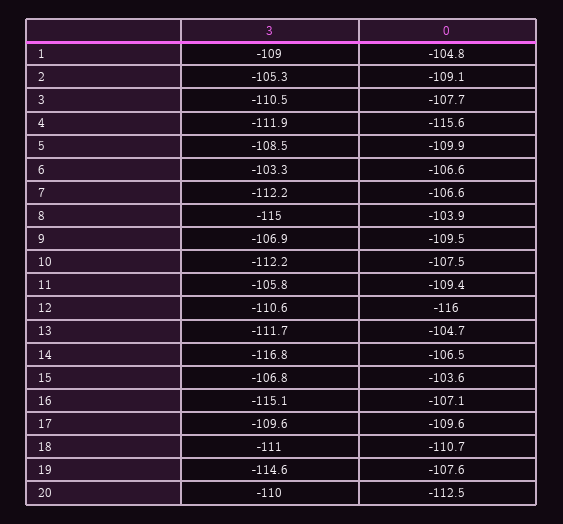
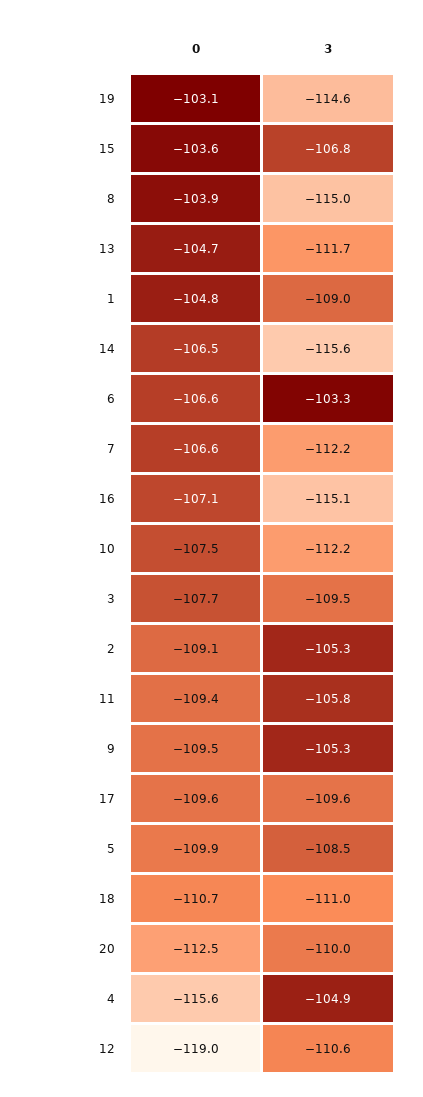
  {
    "3": {
      "1": -109,
      "2": -105.3,
-     "3": -110.5,
+     "3": -109.5,
-     "4": -111.9,
+     "4": -104.9,
      "5": -108.5,
      "6": -103.3,
      "7": -112.2,
      "8": -115,
-     "9": -106.9,
+     "9": -105.3,
      "10": -112.2,
      "11": -105.8,
      "12": -110.6,
      "13": -111.7,
-     "14": -116.8,
+     "14": -115.6,
      "15": -106.8,
      "16": -115.1,
      "17": -109.6,
      "18": -111,
      "19": -114.6,
      "20": -110
    },
    "0": {
      "1": -104.8,
      "2": -109.1,
      "3": -107.7,
      "4": -115.6,
      "5": -109.9,
      "6": -106.6,
      "7": -106.6,
      "8": -103.9,
      "9": -109.5,
      "10": -107.5,
      "11": -109.4,
-     "12": -116,
+     "12": -119,
      "13": -104.7,
      "14": -106.5,
      "15": -103.6,
      "16": -107.1,
      "17": -109.6,
      "18": -110.7,
-     "19": -107.6,
+     "19": -103.1,
      "20": -112.5
    }
  }

